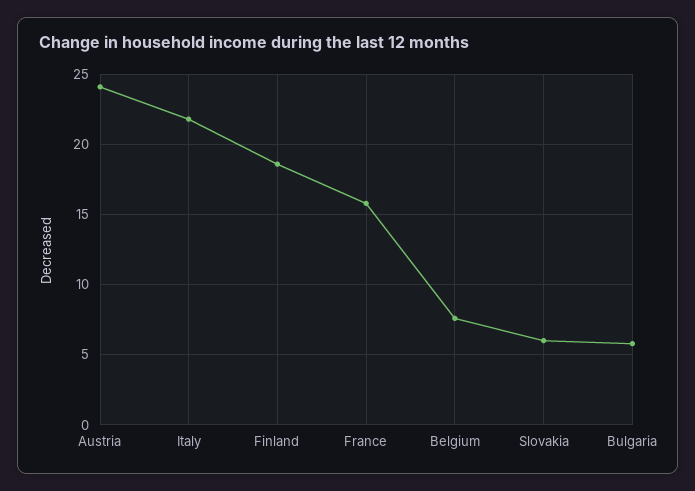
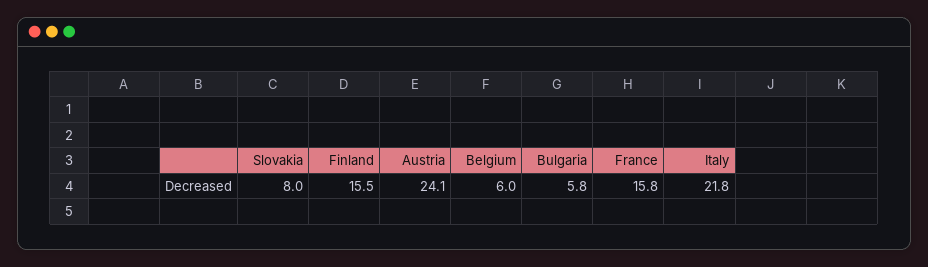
  {
    "Austria": 24.1,
    "Italy": 21.8,
-   "Finland": 18.5,
+   "Finland": 15.5,
    "France": 15.8,
-   "Belgium": 7.5,
+   "Belgium": 6,
-   "Slovakia": 6,
+   "Slovakia": 8,
    "Bulgaria": 5.8
  }

